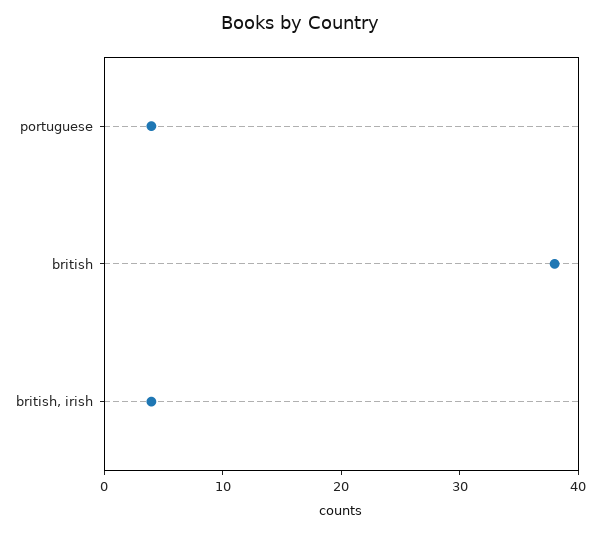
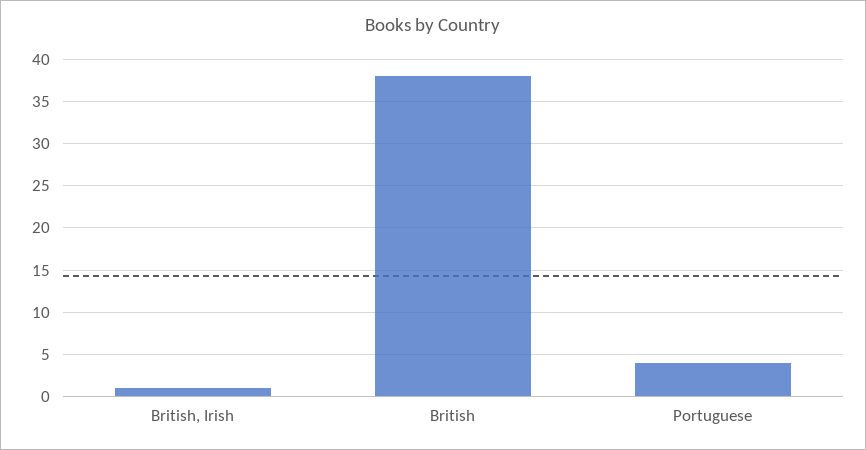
  {
    "portuguese": 4,
    "british": 38,
-   "british, irish": 4
+   "british, irish": 1
  }

